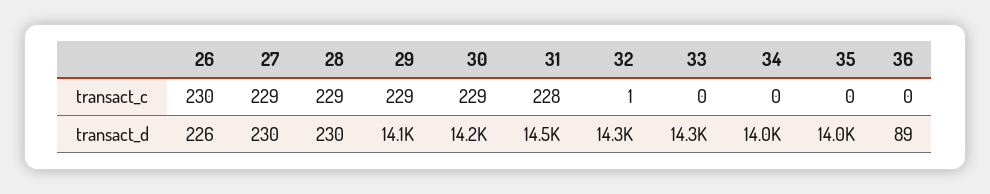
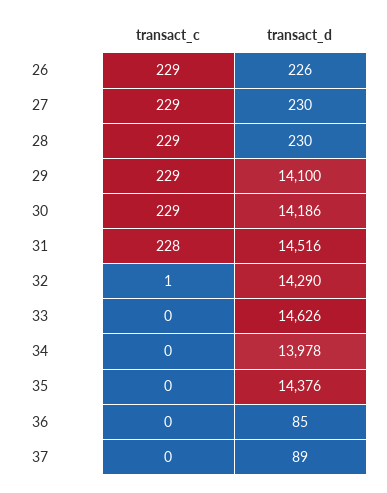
  {
    "26": {
-     "transact_c": 230,
+     "transact_c": 229,
      "transact_d": 226
    },
    "27": {
      "transact_c": 229,
      "transact_d": 230
    },
    "28": {
      "transact_c": 229,
      "transact_d": 230
    },
    "29": {
      "transact_c": 229,
      "transact_d": 14100
    },
    "30": {
      "transact_c": 229,
      "transact_d": 14186
    },
    "31": {
      "transact_c": 228,
      "transact_d": 14516
    },
    "32": {
      "transact_c": 1,
      "transact_d": 14290
    },
    "33": {
      "transact_c": 0,
-     "transact_d": 14300
+     "transact_d": 14626
    },
    "34": {
      "transact_c": 0,
      "transact_d": 13978
    },
    "35": {
      "transact_c": 0,
-     "transact_d": 14000
+     "transact_d": 14376
    },
    "36": {
      "transact_c": 0,
-     "transact_d": 89
+     "transact_d": 85
-   }
+   },
+   "37": {
+     "transact_c": 0,
+     "transact_d": 89
+   }
  }

